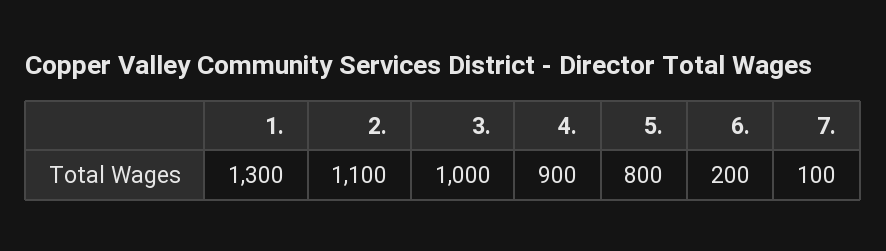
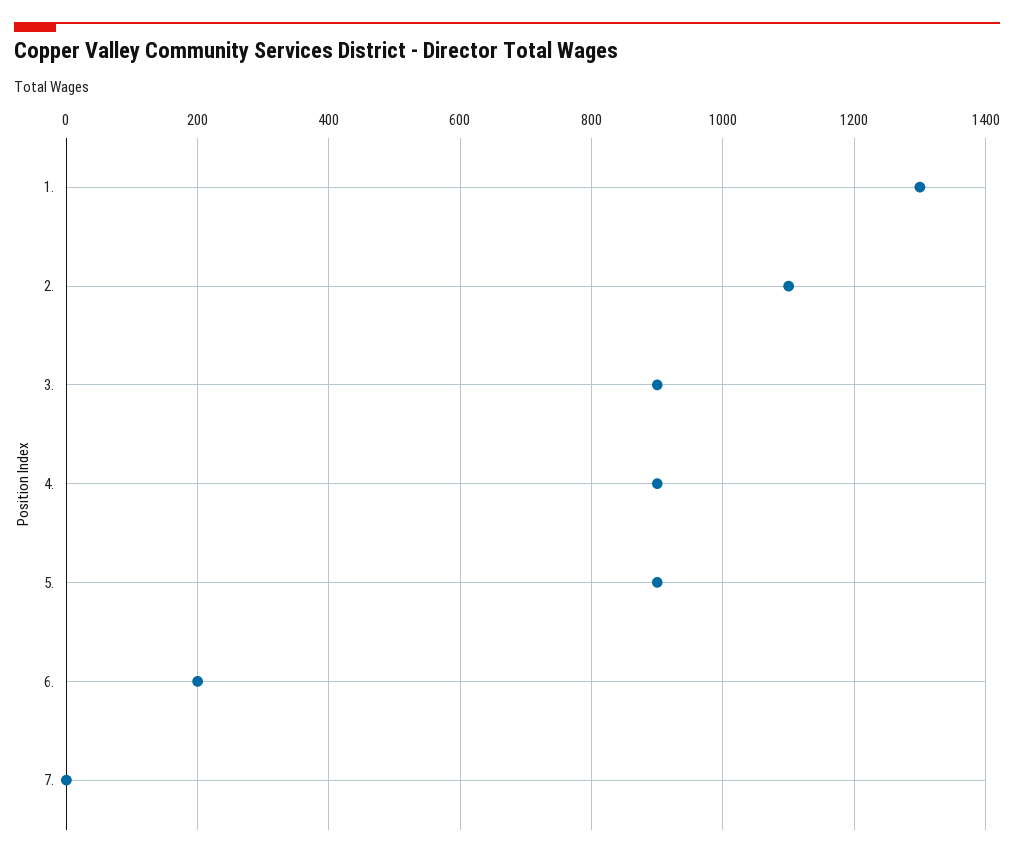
  {
    "1.": 1300,
    "2.": 1100,
-   "3.": 1000,
+   "3.": 900,
    "4.": 900,
-   "5.": 800,
+   "5.": 900,
    "6.": 200,
-   "7.": 100
+   "7.": 0
  }

